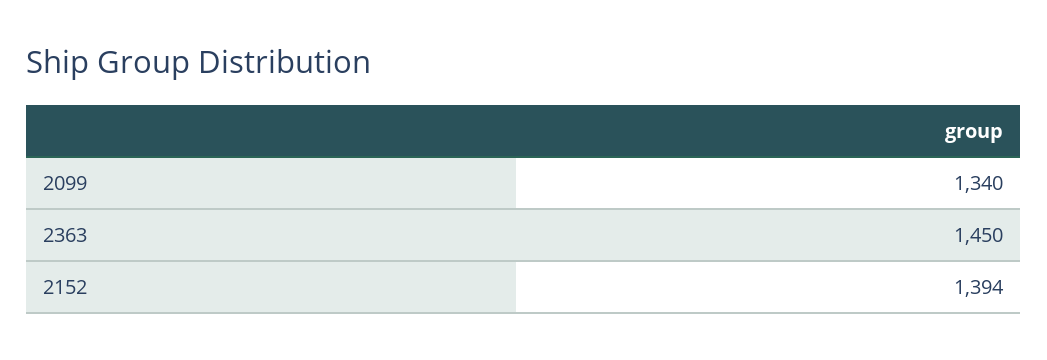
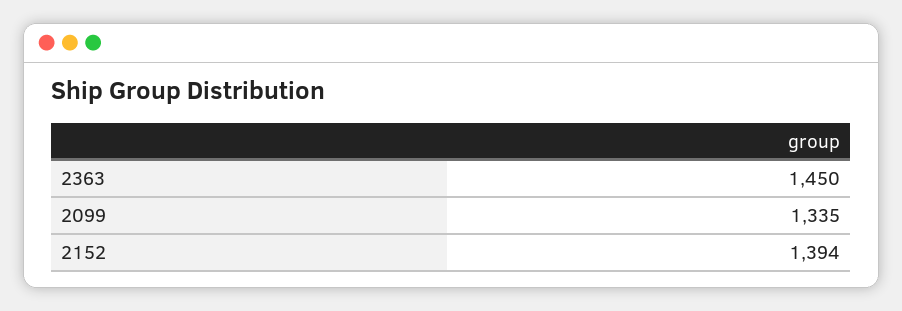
  {
-   "2099": 1340,
+   "2099": 1335,
    "2363": 1450,
    "2152": 1394
  }

